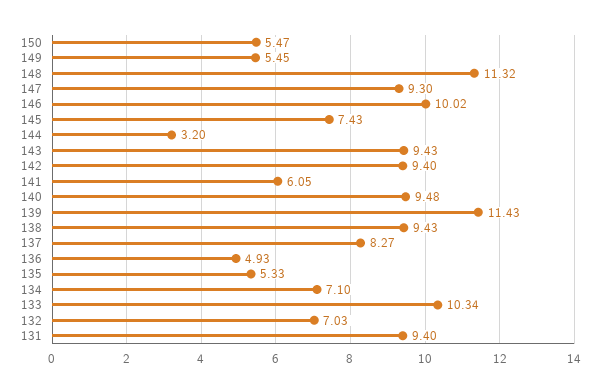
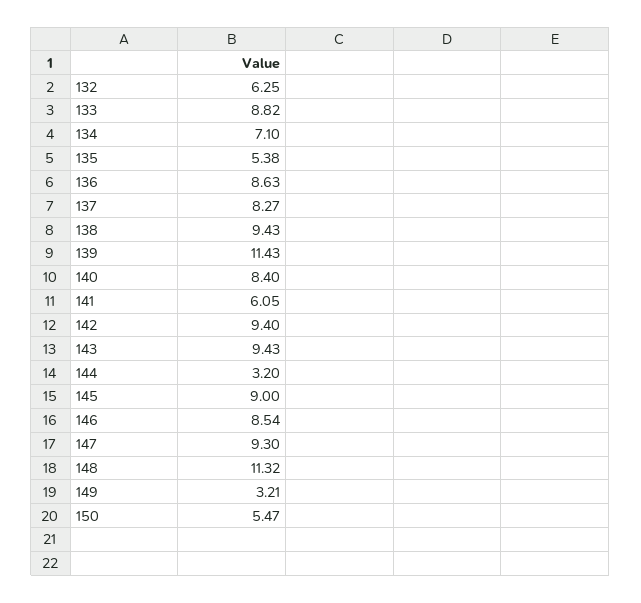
  {
    "150": 5.47,
-   "149": 5.45,
+   "149": 3.21,
    "148": 11.32,
    "147": 9.3,
-   "146": 10.02,
+   "146": 8.54,
-   "145": 7.43,
+   "145": 9,
    "144": 3.2,
    "143": 9.43,
    "142": 9.4,
    "141": 6.05,
-   "140": 9.48,
+   "140": 8.4,
    "139": 11.43,
    "138": 9.43,
    "137": 8.27,
-   "136": 4.93,
+   "136": 8.63,
-   "135": 5.33,
+   "135": 5.38,
    "134": 7.1,
-   "133": 10.34,
+   "133": 8.82,
-   "132": 7.03,
+   "132": 6.25
-   "131": 9.4
  }

